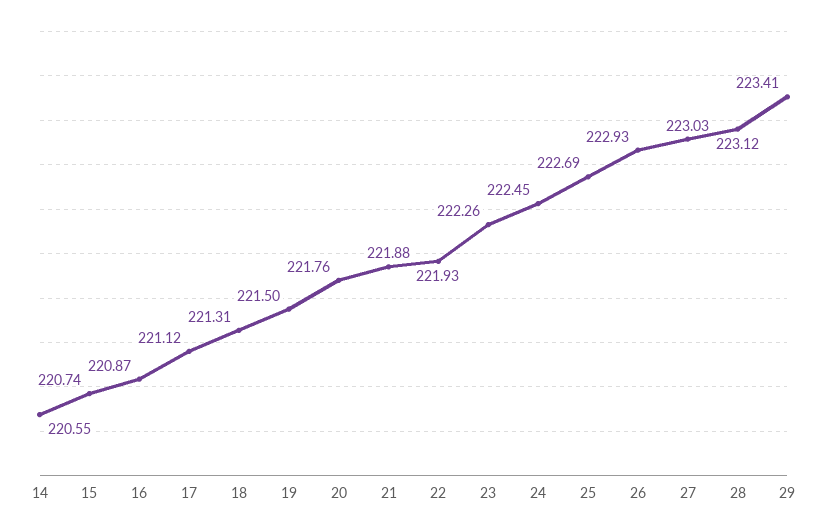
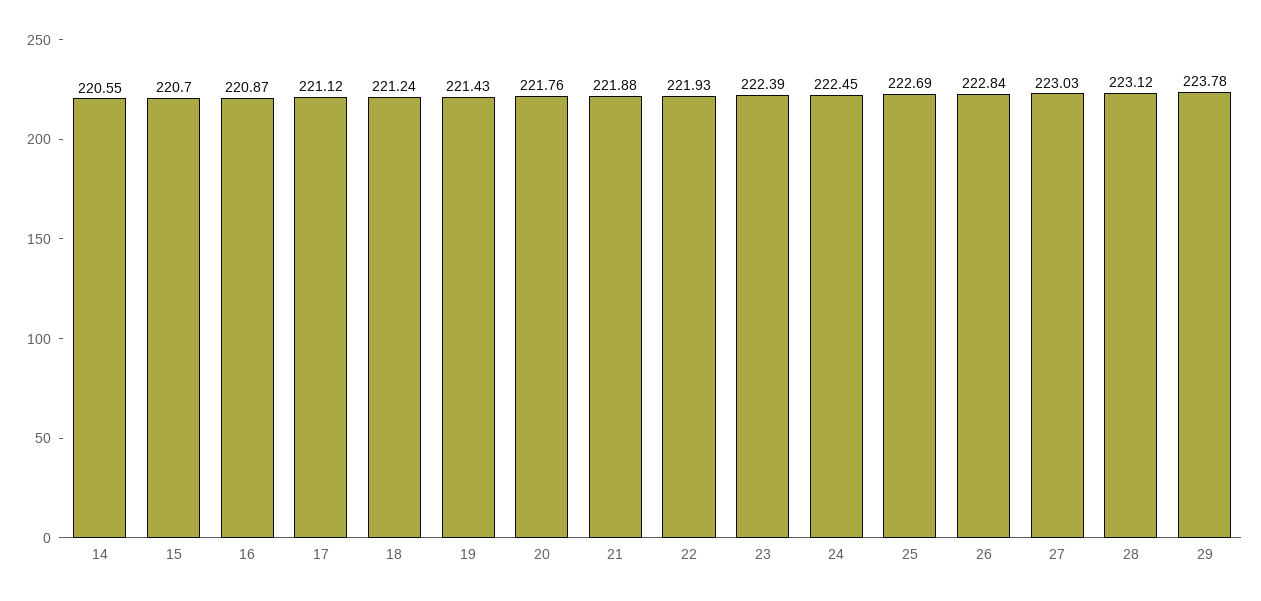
  {
    "14": 220.55,
-   "15": 220.74,
+   "15": 220.7,
    "16": 220.87,
    "17": 221.12,
-   "18": 221.31,
+   "18": 221.24,
-   "19": 221.5,
+   "19": 221.43,
    "20": 221.76,
    "21": 221.88,
    "22": 221.93,
-   "23": 222.26,
+   "23": 222.39,
    "24": 222.45,
    "25": 222.69,
-   "26": 222.93,
+   "26": 222.84,
    "27": 223.03,
    "28": 223.12,
-   "29": 223.41
+   "29": 223.78
  }

